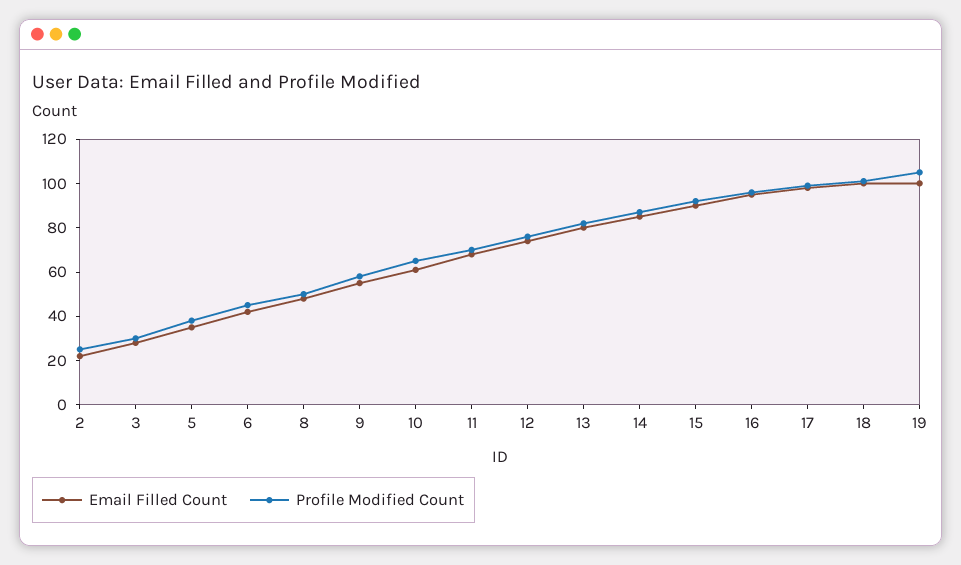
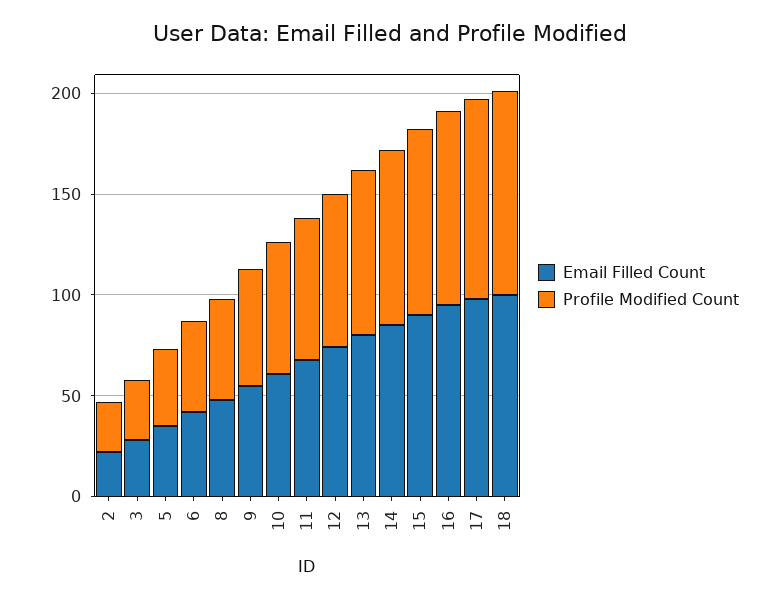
  {
    "Email Filled Count": {
      "2": 20,
      "3": 30,
      "5": 35,
      "6": 40,
      "8": 50,
      "9": 55,
      "10": 60,
      "11": 70,
      "12": 75,
      "13": 80,
      "14": 85,
      "15": 90,
      "16": 95,
      "17": 100,
-     "18": 100,
+     "18": 100
-     "19": 100
    },
    "Profile Modified Count": {
      "2": 25,
      "3": 30,
      "5": 40,
      "6": 45,
      "8": 50,
      "9": 60,
      "10": 65,
      "11": 70,
      "12": 75,
      "13": 80,
      "14": 85,
      "15": 90,
      "16": 95,
      "17": 100,
-     "18": 100,
+     "18": 100
-     "19": 105
    }
  }

